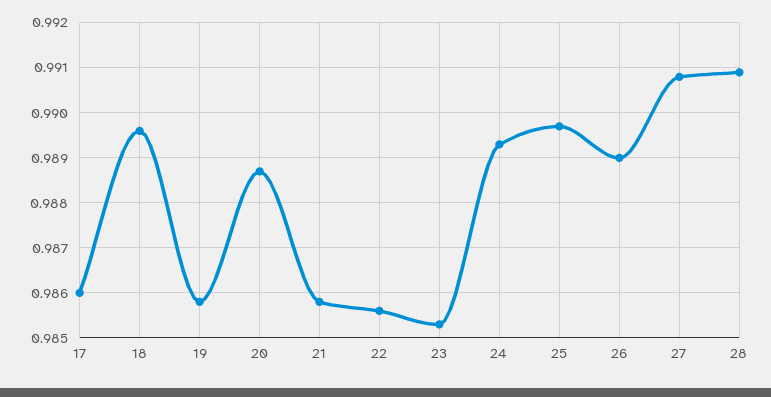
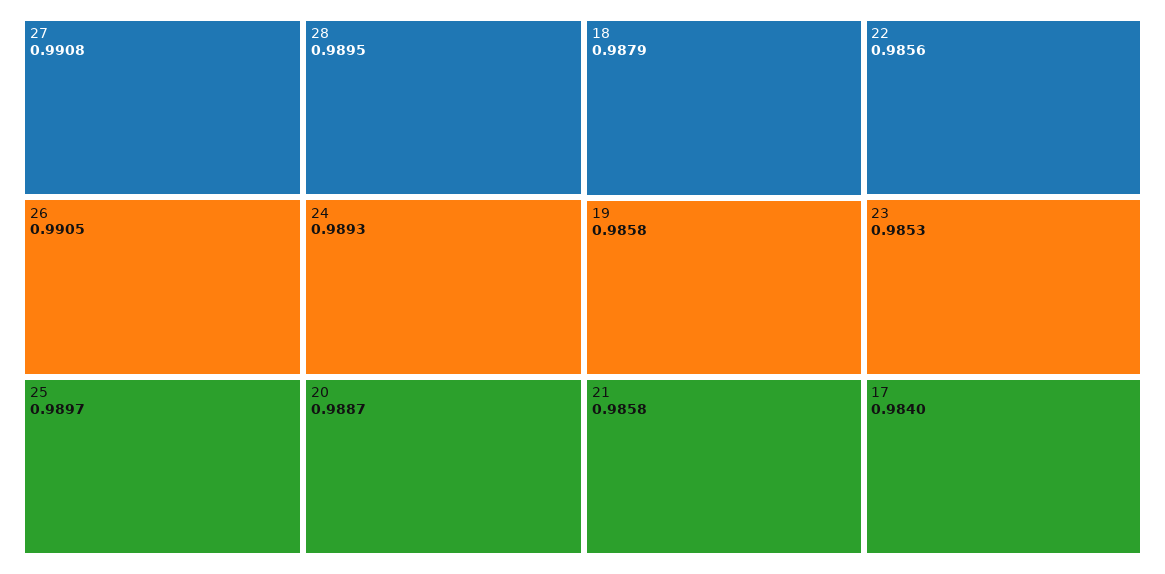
  {
-   "17": 0.986,
+   "17": 0.984,
-   "18": 0.9895,
+   "18": 0.9879,
    "19": 0.9858,
    "20": 0.9887,
    "21": 0.9858,
    "22": 0.9856,
    "23": 0.9853,
    "24": 0.9893,
    "25": 0.9897,
-   "26": 0.989,
+   "26": 0.9905,
    "27": 0.9908,
-   "28": 0.991
+   "28": 0.9895
  }

